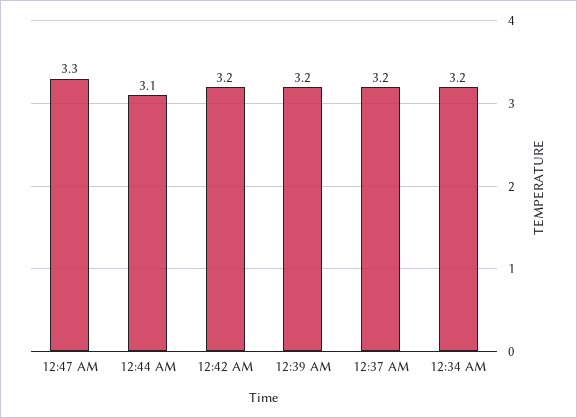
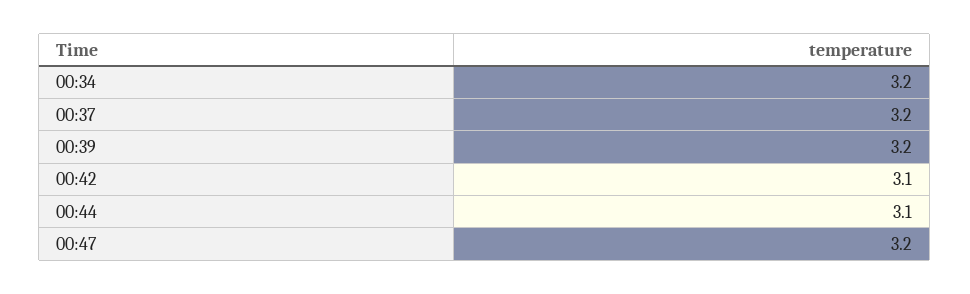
  {
-   "12:47 AM": 3.3,
+   "12:47 AM": 3.2,
    "12:44 AM": 3.1,
-   "12:42 AM": 3.2,
+   "12:42 AM": 3.1,
    "12:39 AM": 3.2,
    "12:37 AM": 3.2,
    "12:34 AM": 3.2
  }

